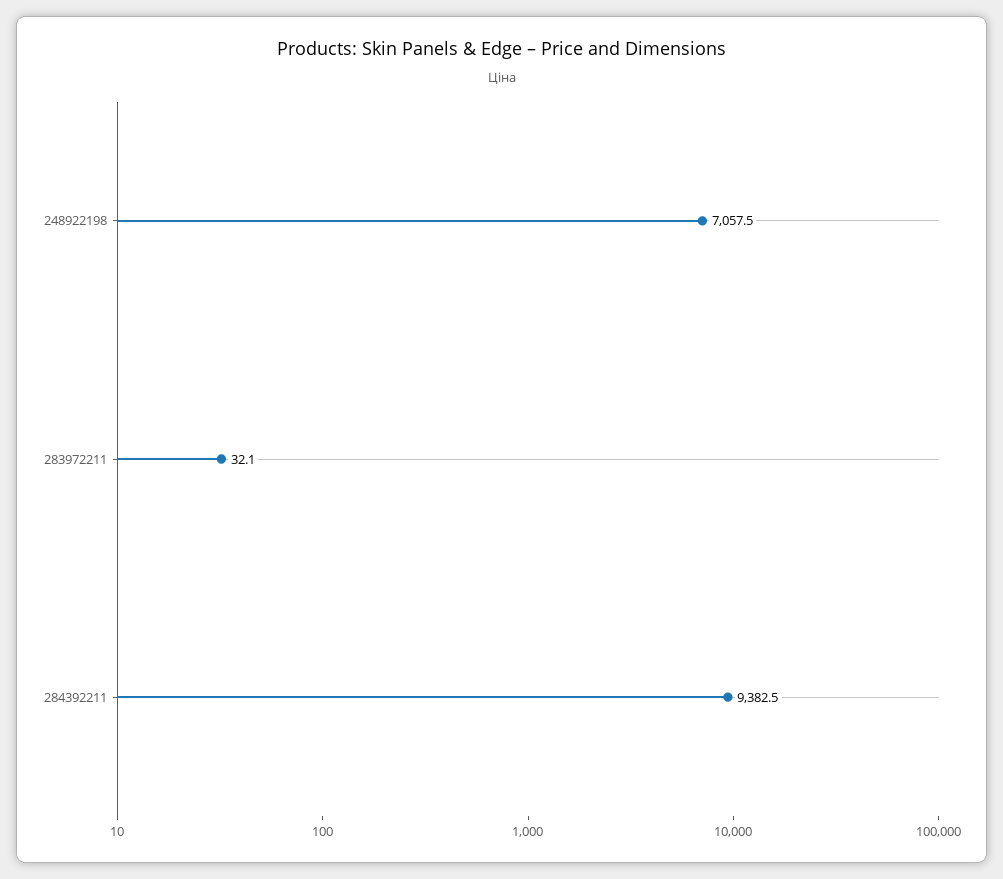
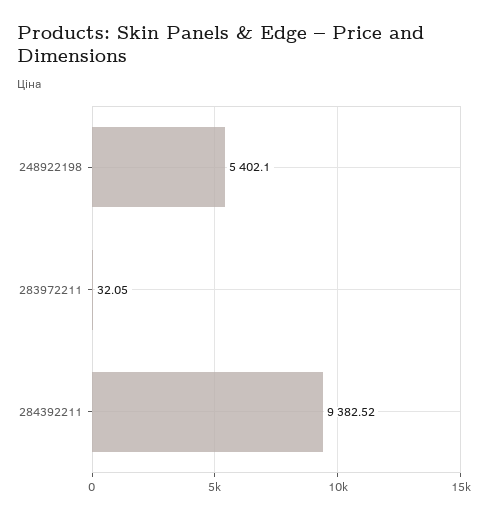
  {
-   "248922198": 7057.5,
+   "248922198": 5402.1,
    "283972211": 32.05,
    "284392211": 9382.52
  }

